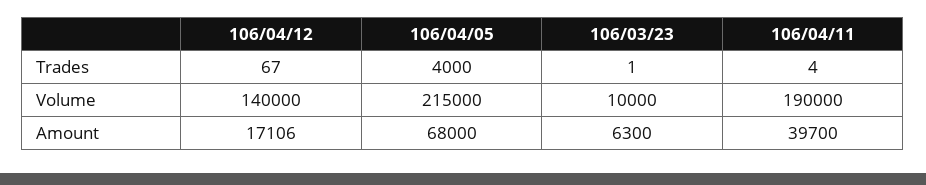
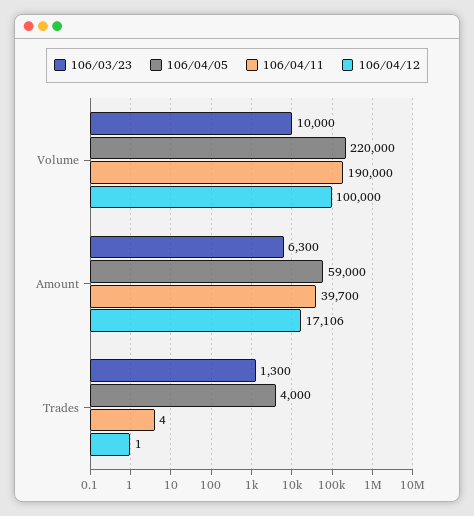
  {
    "106/04/12": {
-     "Trades": 67,
+     "Trades": 1,
-     "Volume": 140000,
+     "Volume": 100000,
      "Amount": 17106
    },
    "106/04/05": {
      "Trades": 4000,
-     "Volume": 215000,
+     "Volume": 220000,
-     "Amount": 68000
+     "Amount": 59000
    },
    "106/03/23": {
-     "Trades": 1,
+     "Trades": 1300,
      "Volume": 10000,
      "Amount": 6300
    },
    "106/04/11": {
      "Trades": 4,
      "Volume": 190000,
      "Amount": 39700
    }
  }

